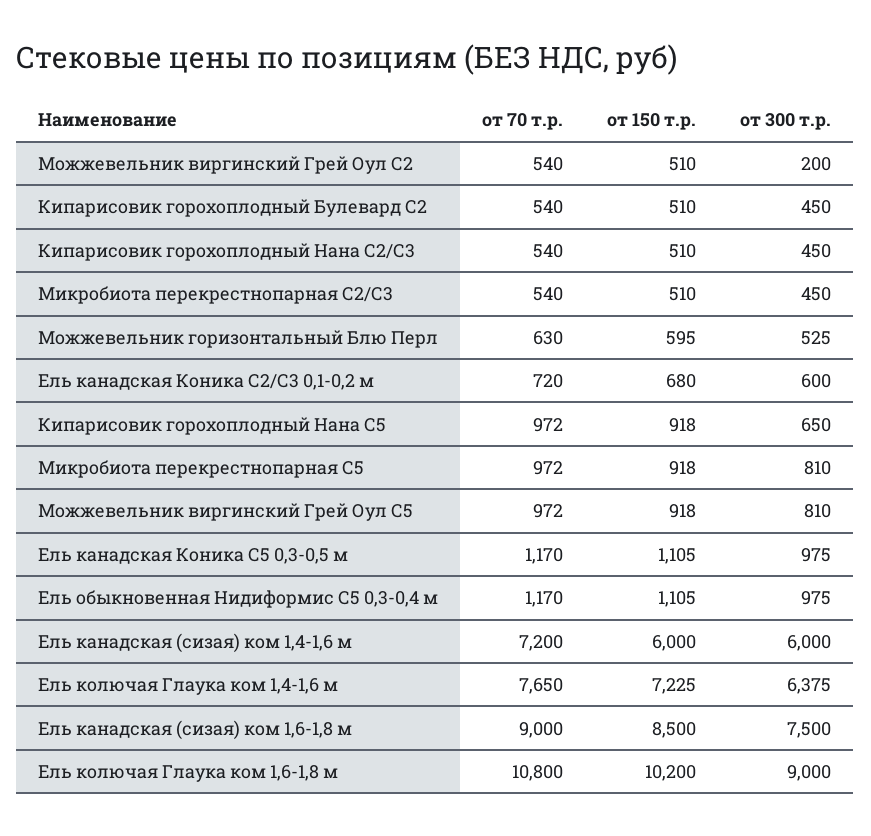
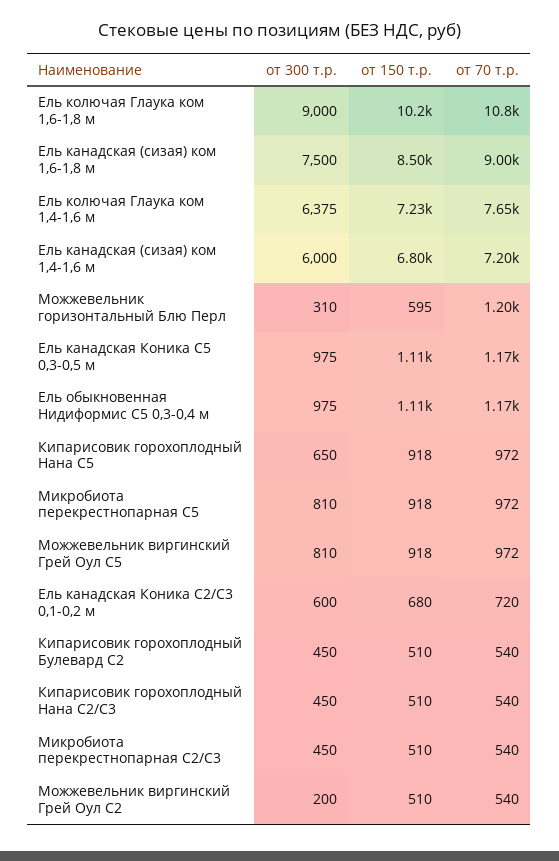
  {
    "от 70 т.р.": {
      "Можжевельник виргинский Грей Оул С2": 540,
      "Кипарисовик горохоплодный Булевард С2": 540,
      "Кипарисовик горохоплодный Нана С2/С3": 540,
      "Микробиота перекрестнопарная С2/С3": 540,
-     "Можжевельник горизонтальный Блю Перл": 630,
+     "Можжевельник горизонтальный Блю Перл": 1200,
      "Ель канадская Коника С2/С3 0,1-0,2 м": 720,
      "Кипарисовик горохоплодный Нана С5": 972,
      "Микробиота перекрестнопарная С5": 972,
      "Можжевельник виргинский Грей Оул С5": 972,
      "Ель канадская Коника С5 0,3-0,5 м": 1170,
      "Ель обыкновенная Нидиформис С5 0,3-0,4 м": 1170,
      "Ель канадская (сизая) ком 1,4-1,6 м": 7200,
      "Ель колючая Глаука ком 1,4-1,6 м": 7650,
      "Ель канадская (сизая) ком 1,6-1,8 м": 9000,
      "Ель колючая Глаука ком 1,6-1,8 м": 10800
    },
    "от 150 т.р.": {
      "Можжевельник виргинский Грей Оул С2": 510,
      "Кипарисовик горохоплодный Булевард С2": 510,
      "Кипарисовик горохоплодный Нана С2/С3": 510,
      "Микробиота перекрестнопарная С2/С3": 510,
      "Можжевельник горизонтальный Блю Перл": 595,
      "Ель канадская Коника С2/С3 0,1-0,2 м": 680,
      "Кипарисовик горохоплодный Нана С5": 918,
      "Микробиота перекрестнопарная С5": 918,
      "Можжевельник виргинский Грей Оул С5": 918,
      "Ель канадская Коника С5 0,3-0,5 м": 1105,
      "Ель обыкновенная Нидиформис С5 0,3-0,4 м": 1105,
-     "Ель канадская (сизая) ком 1,4-1,6 м": 6000,
+     "Ель канадская (сизая) ком 1,4-1,6 м": 6800,
      "Ель колючая Глаука ком 1,4-1,6 м": 7225,
      "Ель канадская (сизая) ком 1,6-1,8 м": 8500,
      "Ель колючая Глаука ком 1,6-1,8 м": 10200
    },
    "от 300 т.р.": {
      "Можжевельник виргинский Грей Оул С2": 200,
      "Кипарисовик горохоплодный Булевард С2": 450,
      "Кипарисовик горохоплодный Нана С2/С3": 450,
      "Микробиота перекрестнопарная С2/С3": 450,
-     "Можжевельник горизонтальный Блю Перл": 525,
+     "Можжевельник горизонтальный Блю Перл": 310,
      "Ель канадская Коника С2/С3 0,1-0,2 м": 600,
      "Кипарисовик горохоплодный Нана С5": 650,
      "Микробиота перекрестнопарная С5": 810,
      "Можжевельник виргинский Грей Оул С5": 810,
      "Ель канадская Коника С5 0,3-0,5 м": 975,
      "Ель обыкновенная Нидиформис С5 0,3-0,4 м": 975,
      "Ель канадская (сизая) ком 1,4-1,6 м": 6000,
      "Ель колючая Глаука ком 1,4-1,6 м": 6375,
      "Ель канадская (сизая) ком 1,6-1,8 м": 7500,
      "Ель колючая Глаука ком 1,6-1,8 м": 9000
    }
  }

